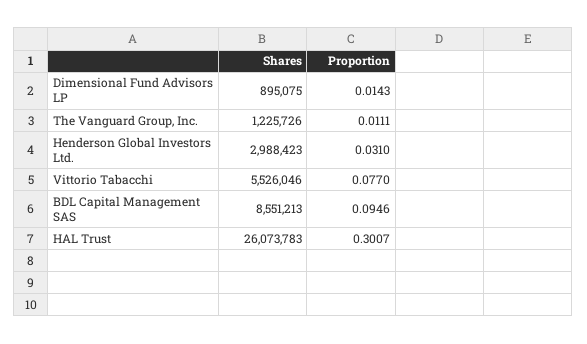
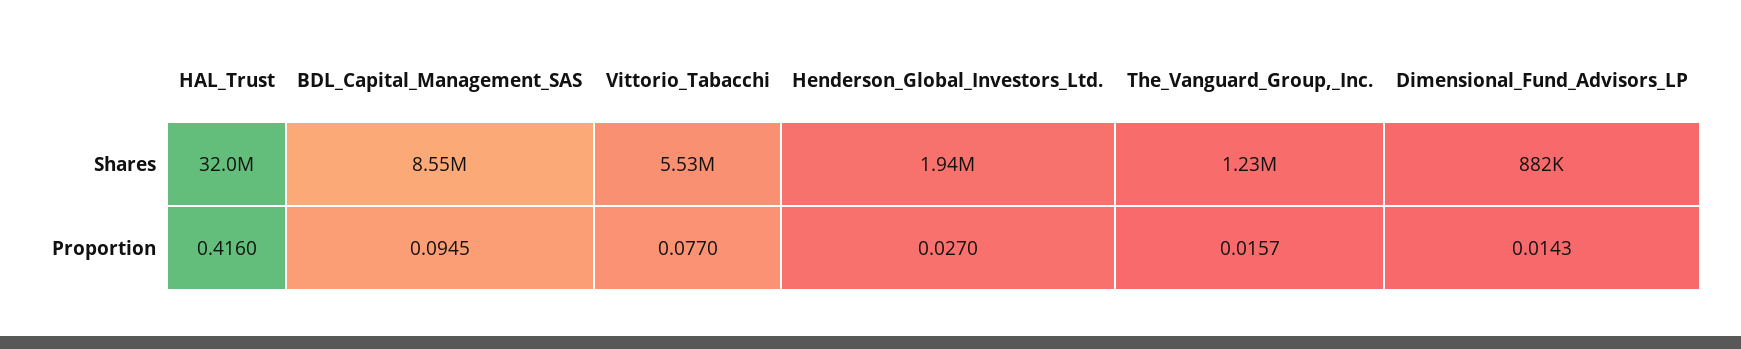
  {
    "Shares": {
-     "Dimensional Fund Advisors LP": 895075,
+     "Dimensional Fund Advisors LP": 882000,
      "The Vanguard Group, Inc.": 1225726,
-     "Henderson Global Investors Ltd.": 2988423,
+     "Henderson Global Investors Ltd.": 1940000,
      "Vittorio Tabacchi": 5526046,
      "BDL Capital Management SAS": 8551213,
-     "HAL Trust": 26073783
+     "HAL Trust": 32000000
    },
    "Proportion": {
      "Dimensional Fund Advisors LP": 0.0143,
-     "The Vanguard Group, Inc.": 0.0111,
+     "The Vanguard Group, Inc.": 0.0157,
-     "Henderson Global Investors Ltd.": 0.031,
+     "Henderson Global Investors Ltd.": 0.027,
      "Vittorio Tabacchi": 0.077,
-     "BDL Capital Management SAS": 0.0946,
+     "BDL Capital Management SAS": 0.0945,
-     "HAL Trust": 0.3007
+     "HAL Trust": 0.416
    }
  }

